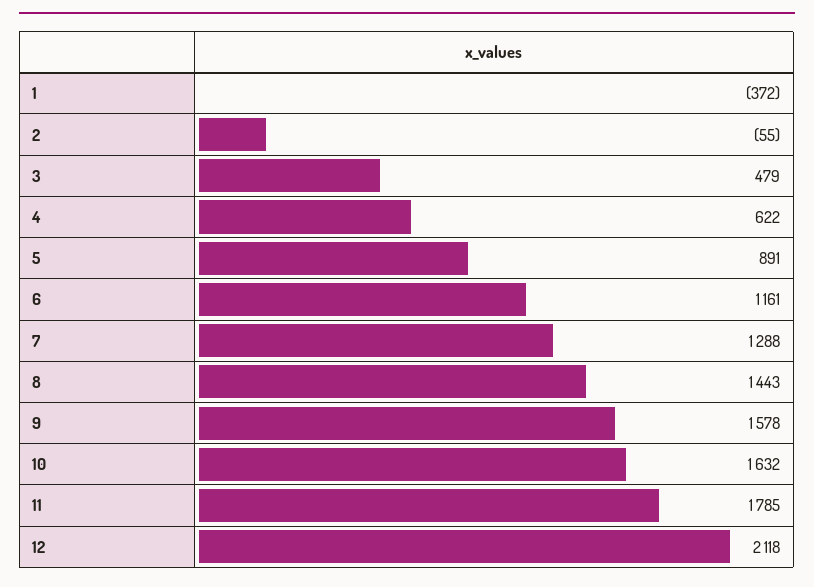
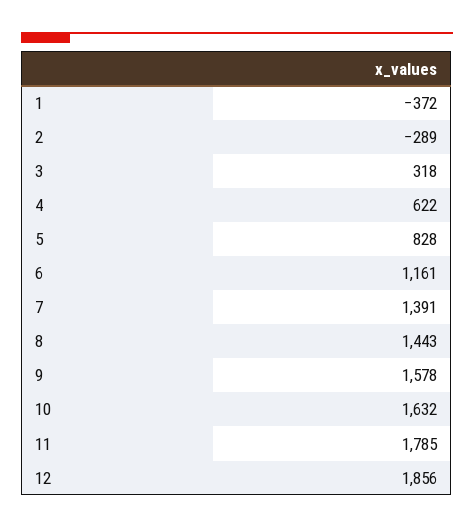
  {
    "1": -372,
-   "2": -55,
+   "2": -289,
-   "3": 479,
+   "3": 318,
    "4": 622,
-   "5": 891,
+   "5": 828,
    "6": 1161,
-   "7": 1288,
+   "7": 1391,
    "8": 1443,
    "9": 1578,
    "10": 1632,
    "11": 1785,
-   "12": 2118
+   "12": 1856
  }

